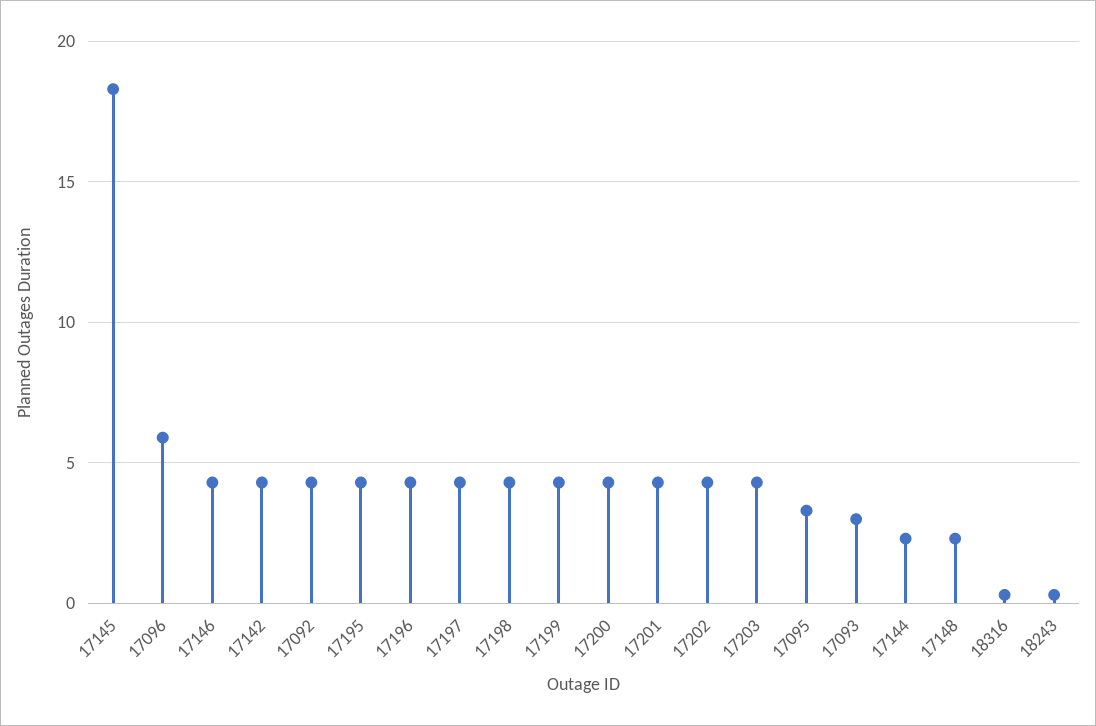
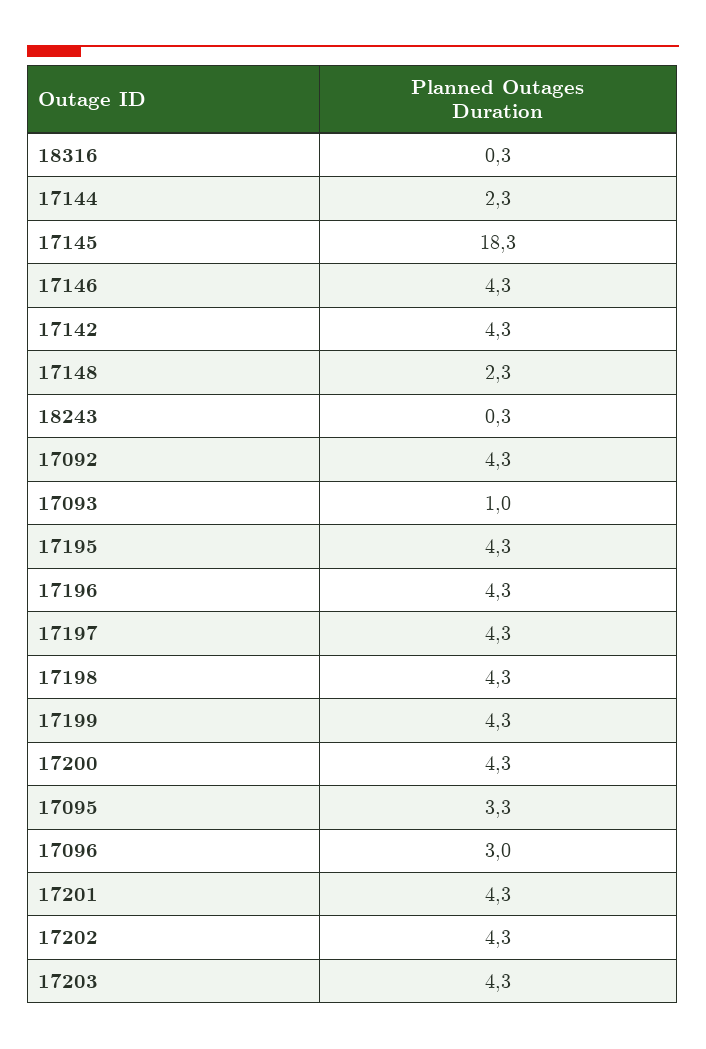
  {
    "17145": 18.3,
-   "17096": 6,
+   "17096": 3,
    "17146": 4.3,
    "17142": 4.3,
    "17092": 4.3,
    "17195": 4.3,
    "17196": 4.3,
    "17197": 4.3,
    "17198": 4.3,
    "17199": 4.3,
    "17200": 4.3,
    "17201": 4.3,
    "17202": 4.3,
    "17203": 4.3,
    "17095": 3.3,
-   "17093": 3,
+   "17093": 1,
    "17144": 2.3,
    "17148": 2.3,
    "18316": 0.3,
    "18243": 0.3
  }

